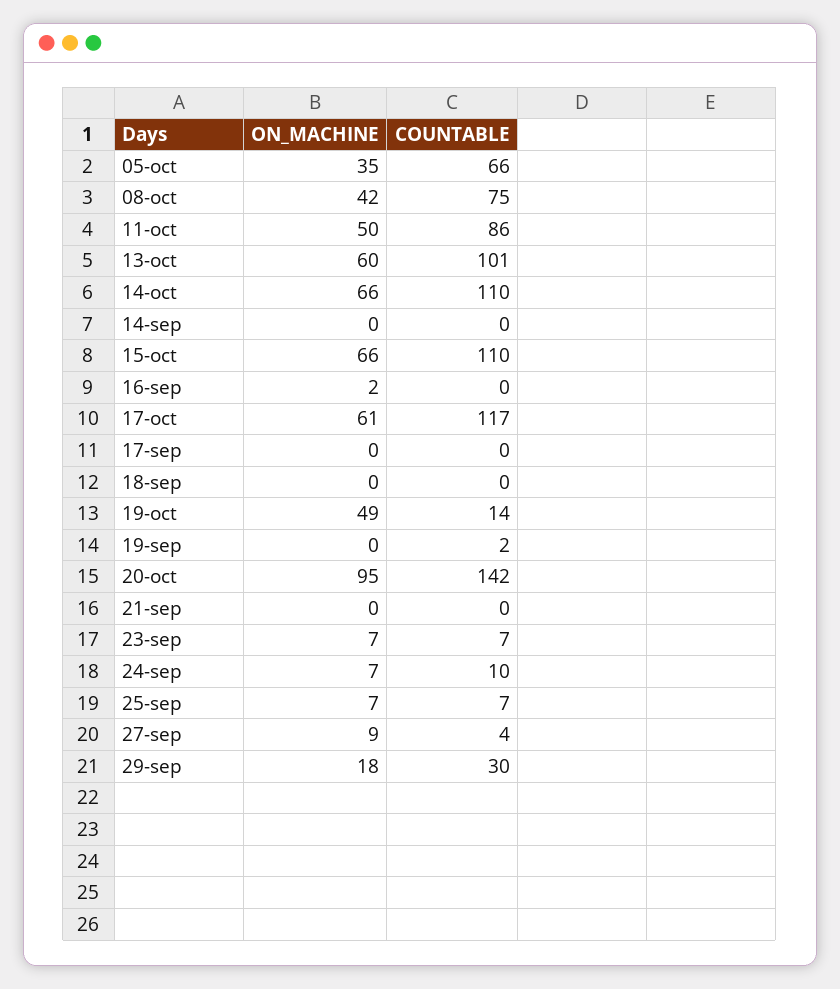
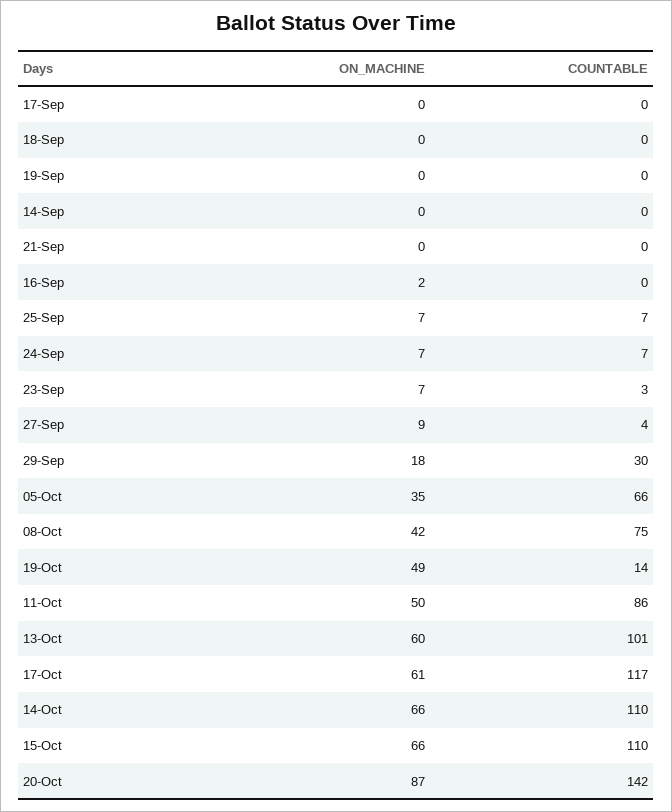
  {
    "ON_MACHINE": {
      "05-oct": 35,
      "08-oct": 42,
      "11-oct": 50,
      "13-oct": 60,
      "14-oct": 66,
      "14-sep": 0,
      "15-oct": 66,
      "16-sep": 2,
      "17-oct": 61,
      "17-sep": 0,
      "18-sep": 0,
      "19-oct": 49,
      "19-sep": 0,
-     "20-oct": 95,
+     "20-oct": 87,
      "21-sep": 0,
      "23-sep": 7,
      "24-sep": 7,
      "25-sep": 7,
      "27-sep": 9,
      "29-sep": 18
    },
    "COUNTABLE": {
      "05-oct": 66,
      "08-oct": 75,
      "11-oct": 86,
      "13-oct": 101,
      "14-oct": 110,
      "14-sep": 0,
      "15-oct": 110,
      "16-sep": 0,
      "17-oct": 117,
      "17-sep": 0,
      "18-sep": 0,
      "19-oct": 14,
-     "19-sep": 2,
+     "19-sep": 0,
      "20-oct": 142,
      "21-sep": 0,
-     "23-sep": 7,
+     "23-sep": 3,
-     "24-sep": 10,
+     "24-sep": 7,
      "25-sep": 7,
      "27-sep": 4,
      "29-sep": 30
    }
  }

